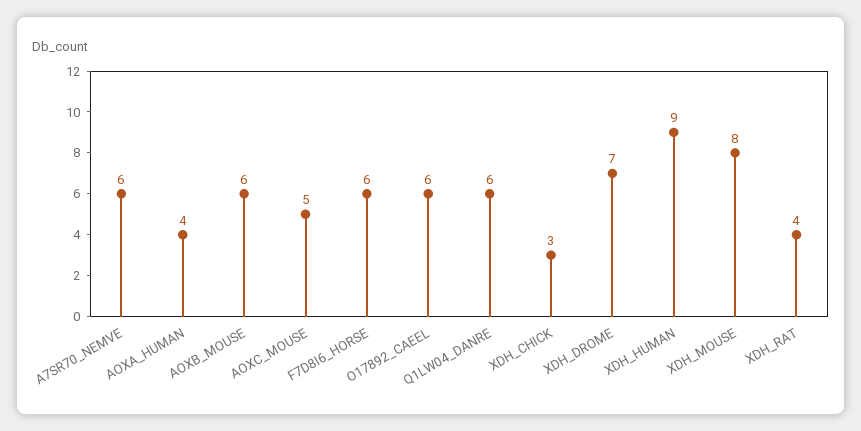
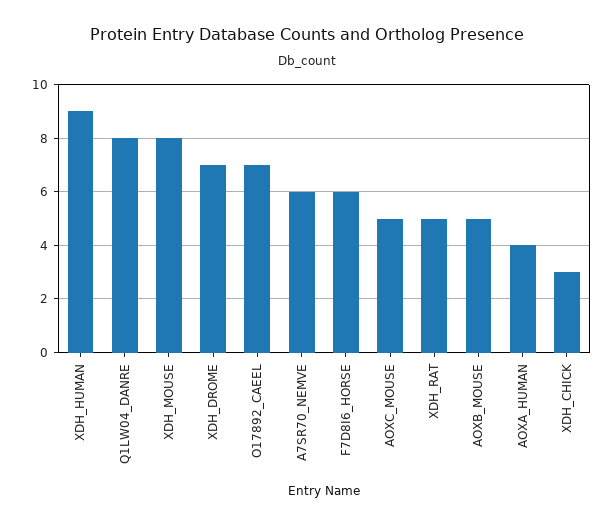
  {
    "A7SR70_NEMVE": 6,
    "AOXA_HUMAN": 4,
-   "AOXB_MOUSE": 6,
+   "AOXB_MOUSE": 5,
    "AOXC_MOUSE": 5,
    "F7D8I6_HORSE": 6,
-   "O17892_CAEEL": 6,
+   "O17892_CAEEL": 7,
-   "Q1LW04_DANRE": 6,
+   "Q1LW04_DANRE": 8,
    "XDH_CHICK": 3,
    "XDH_DROME": 7,
    "XDH_HUMAN": 9,
    "XDH_MOUSE": 8,
-   "XDH_RAT": 4
+   "XDH_RAT": 5
  }

